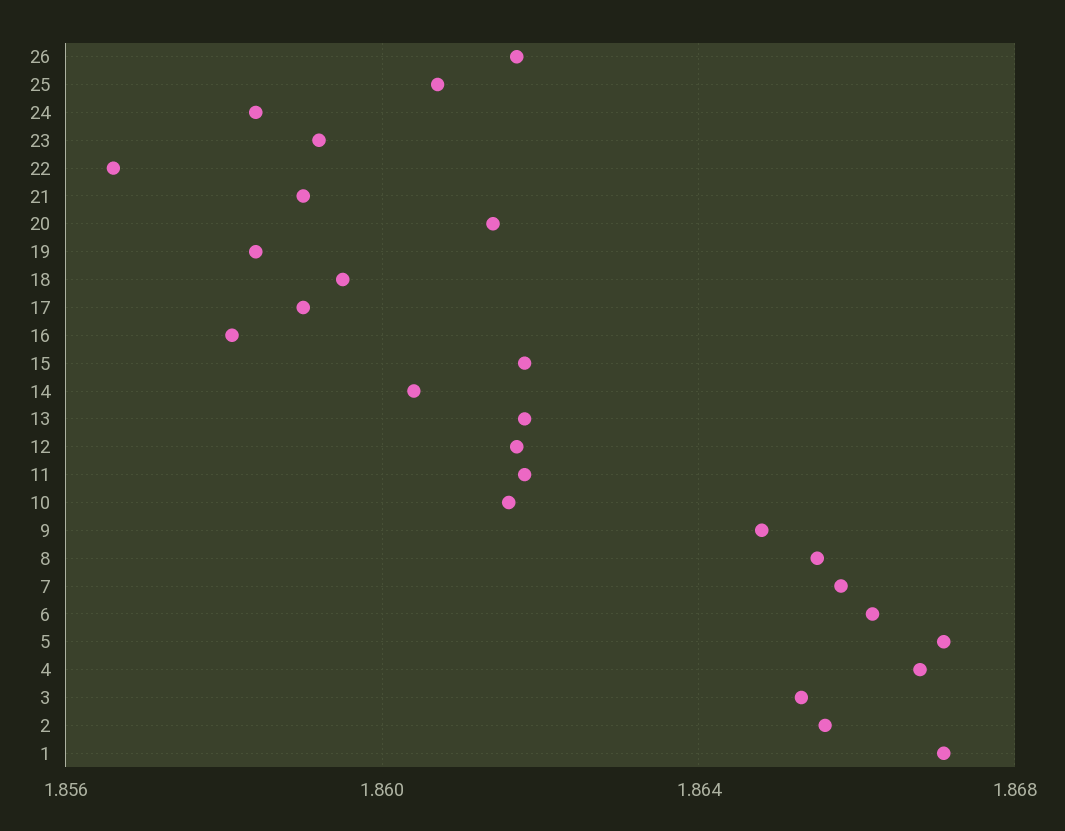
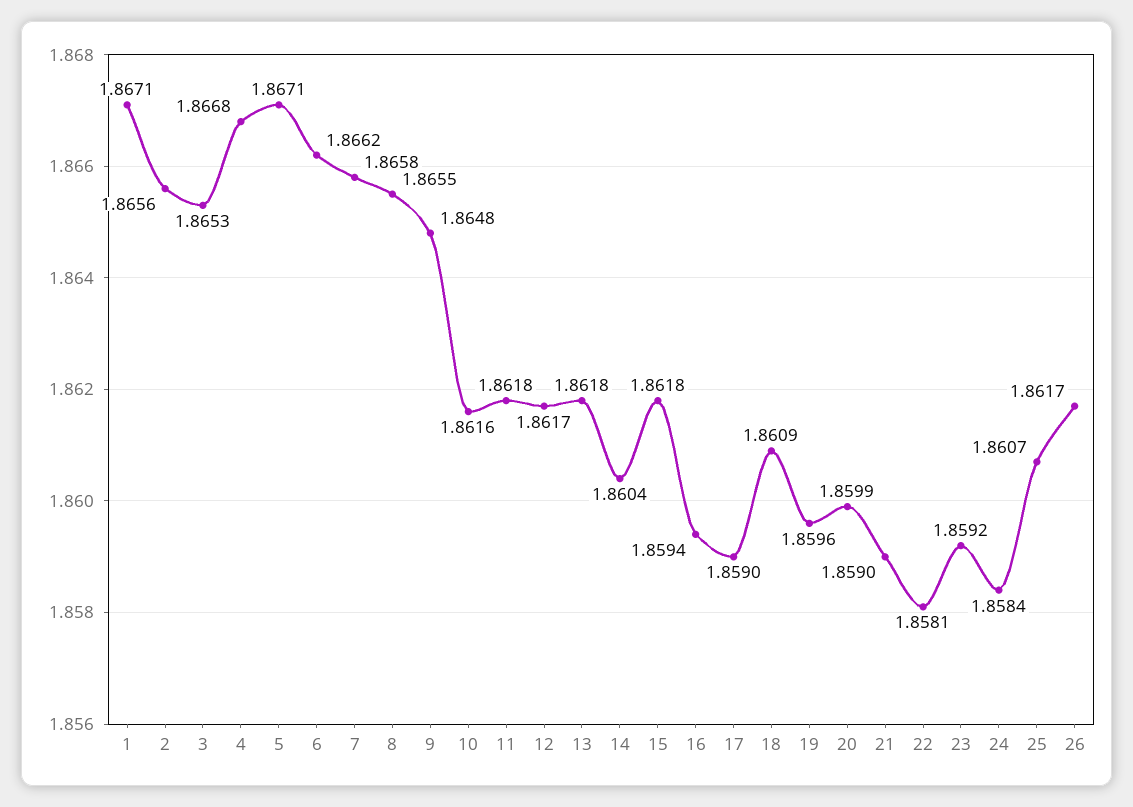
  {
    "26": 1.8617,
    "25": 1.8607,
    "24": 1.8584,
    "23": 1.8592,
-   "22": 1.8565,
+   "22": 1.8581,
    "21": 1.859,
-   "20": 1.8615,
+   "20": 1.8599,
-   "19": 1.8585,
+   "19": 1.8596,
-   "18": 1.8595,
+   "18": 1.8609,
    "17": 1.859,
-   "16": 1.858,
+   "16": 1.8594,
    "15": 1.8618,
    "14": 1.8604,
    "13": 1.8618,
    "12": 1.8617,
    "11": 1.8618,
    "10": 1.8616,
    "9": 1.8648,
    "8": 1.8655,
    "7": 1.8658,
    "6": 1.8662,
    "5": 1.8671,
    "4": 1.8668,
    "3": 1.8653,
    "2": 1.8656,
    "1": 1.8671
  }

